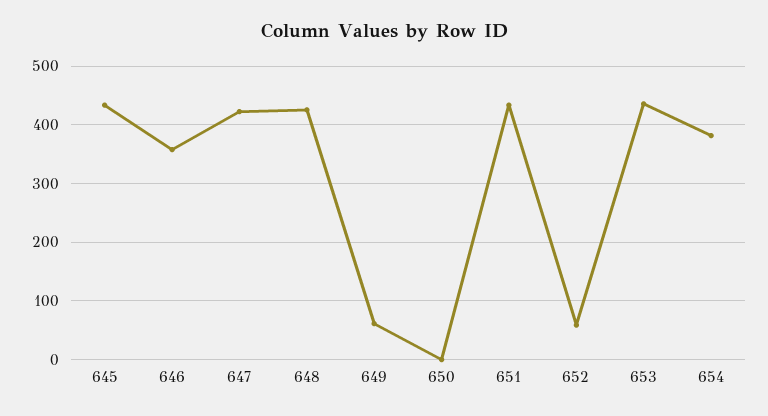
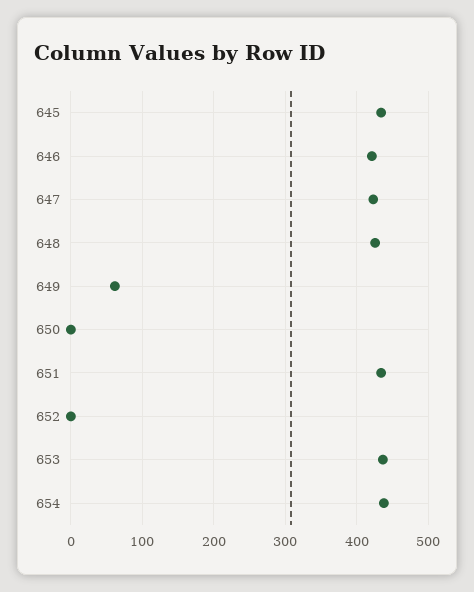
  {
    "645": 430,
-   "646": 360,
+   "646": 420,
    "647": 420,
    "648": 430,
    "649": 60,
    "650": 0,
    "651": 430,
-   "652": 60,
+   "652": 0,
    "653": 440,
-   "654": 380
+   "654": 440
  }

